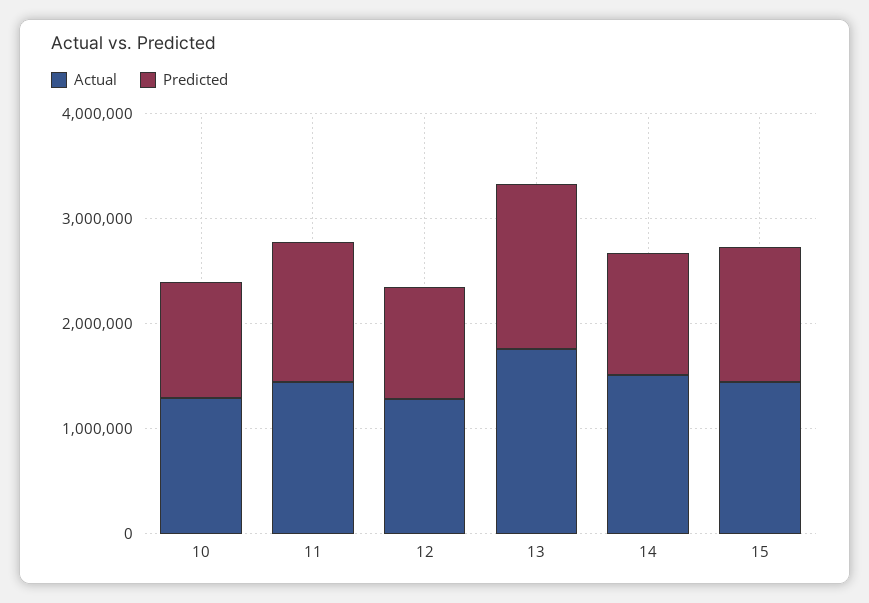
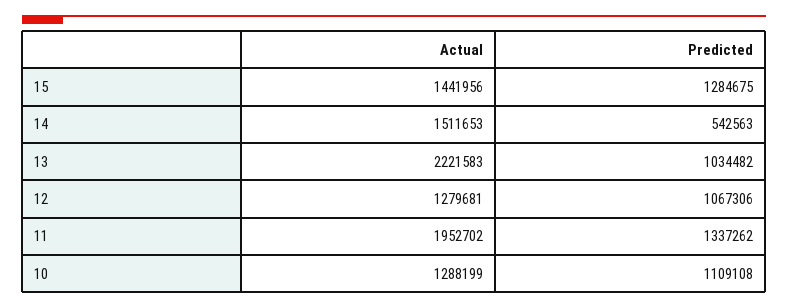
  {
    "Actual": {
      "10": 1288199,
-     "11": 1400000,
+     "11": 1952702,
      "12": 1279681,
-     "13": 1800000,
+     "13": 2221583,
      "14": 1511653,
      "15": 1441956
    },
    "Predicted": {
      "10": 1109108,
      "11": 1337262,
      "12": 1067306,
-     "13": 1600000,
+     "13": 1034482,
-     "14": 1200000,
+     "14": 542563,
      "15": 1284675
    }
  }

